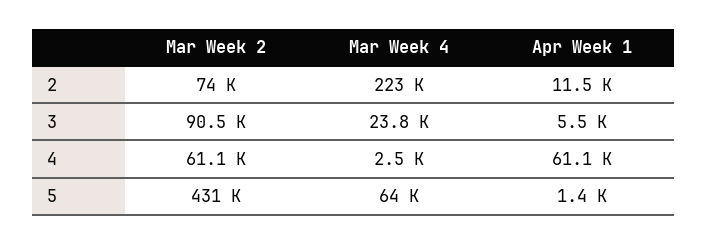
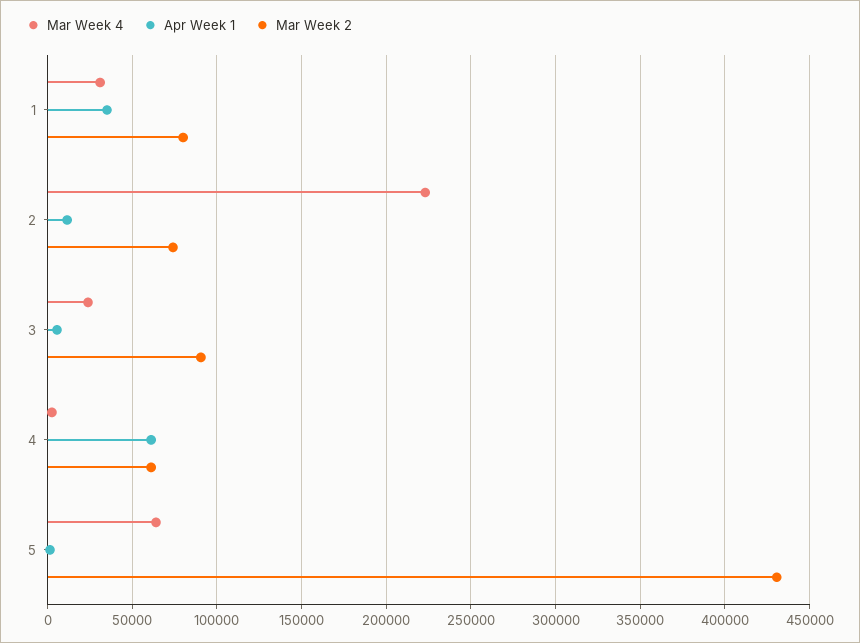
  {
    "Mar Week 2": {
      "2": 74000,
      "3": 90500,
      "4": 61100,
-     "5": 431000
+     "5": 431000,
+     "1": 80000
    },
    "Mar Week 4": {
      "2": 223000,
      "3": 23800,
      "4": 2500,
-     "5": 64000
+     "5": 64000,
+     "1": 30000
    },
    "Apr Week 1": {
      "2": 11500,
      "3": 5500,
      "4": 61100,
-     "5": 1400
+     "5": 1400,
+     "1": 35000
    }
  }

